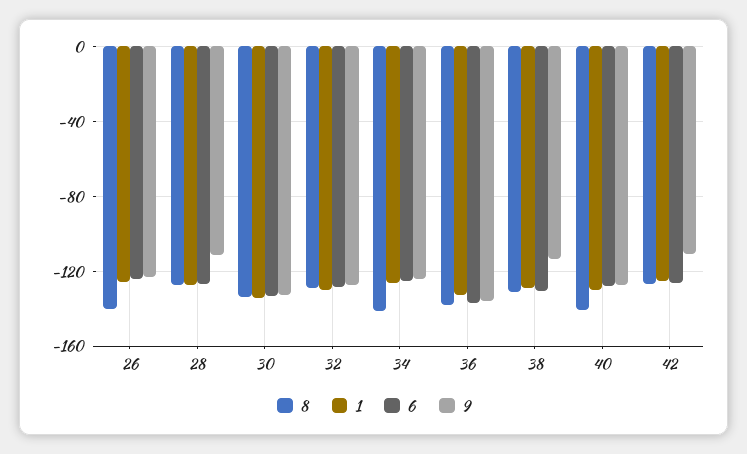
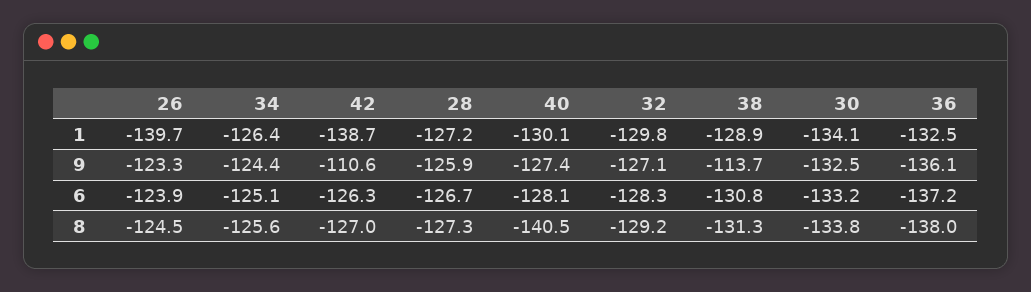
  {
    "8": {
-     "26": -140,
+     "26": -124.5,
      "28": -127.3,
      "30": -133.8,
      "32": -129.2,
-     "34": -140,
+     "34": -125.6,
      "36": -138,
      "38": -131.3,
      "40": -140.5,
      "42": -127
    },
    "1": {
-     "26": -125,
+     "26": -139.7,
      "28": -127.2,
      "30": -134.1,
      "32": -129.8,
      "34": -126.4,
      "36": -132.5,
      "38": -128.9,
      "40": -130.1,
-     "42": -125
+     "42": -138.7
    },
    "6": {
      "26": -123.9,
      "28": -126.7,
      "30": -133.2,
      "32": -128.3,
      "34": -125.1,
      "36": -137.2,
      "38": -130.8,
      "40": -128.1,
      "42": -126.3
    },
    "9": {
      "26": -123.3,
-     "28": -110,
+     "28": -125.9,
      "30": -132.5,
      "32": -127.1,
      "34": -124.4,
      "36": -136.1,
      "38": -113.7,
      "40": -127.4,
      "42": -110.6
    }
  }

